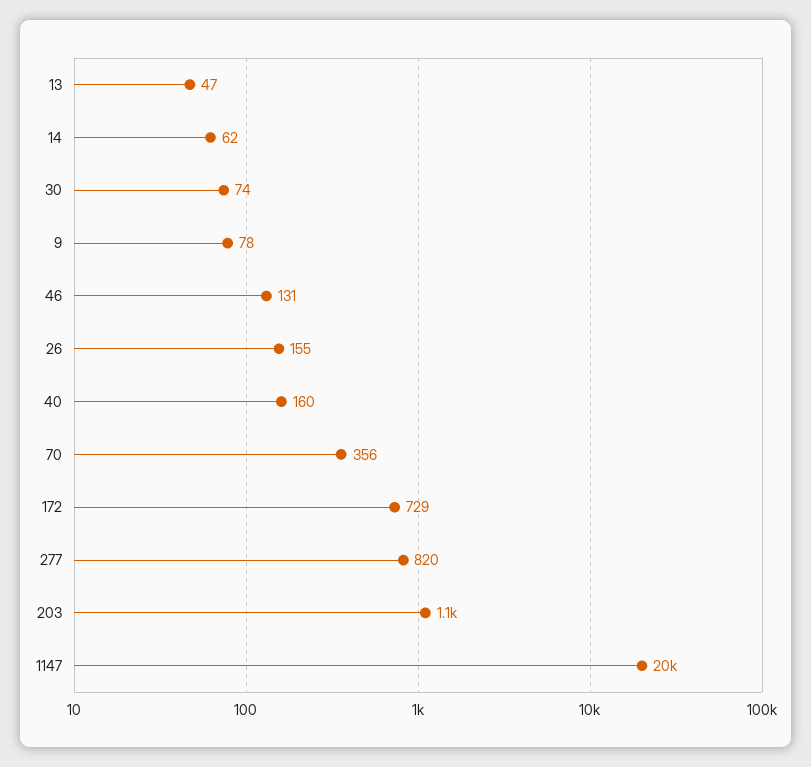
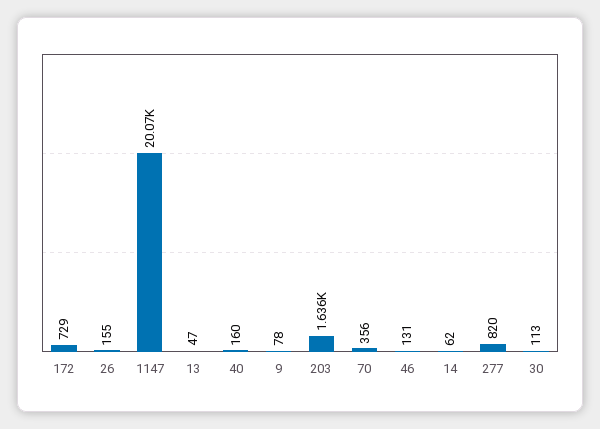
  {
    "13": 47,
    "14": 62,
-   "30": 74,
+   "30": 113,
    "9": 78,
    "46": 131,
    "26": 155,
    "40": 160,
    "70": 356,
    "172": 729,
    "277": 820,
-   "203": 1100,
+   "203": 1636,
    "1147": 20070
  }

